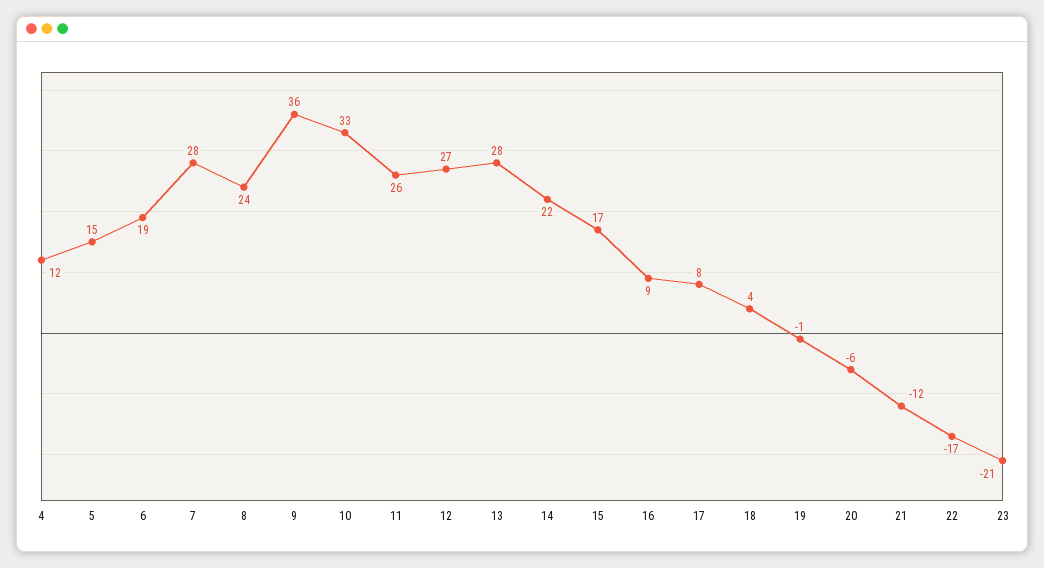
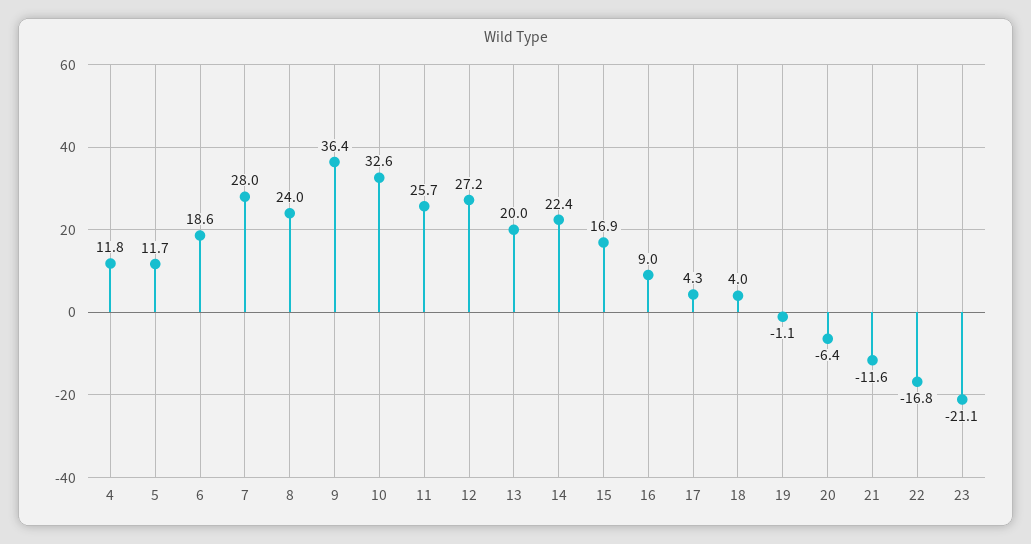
  {
    "4": 11.8,
-   "5": 15,
+   "5": 11.7,
    "6": 18.6,
    "7": 28,
    "8": 24,
    "9": 36.4,
    "10": 32.6,
    "11": 25.7,
    "12": 27.2,
-   "13": 28,
+   "13": 20,
    "14": 22.4,
    "15": 16.9,
    "16": 9,
-   "17": 8,
+   "17": 4.3,
    "18": 4,
    "19": -1.1,
    "20": -6.4,
    "21": -11.6,
    "22": -16.8,
    "23": -21.1
  }

